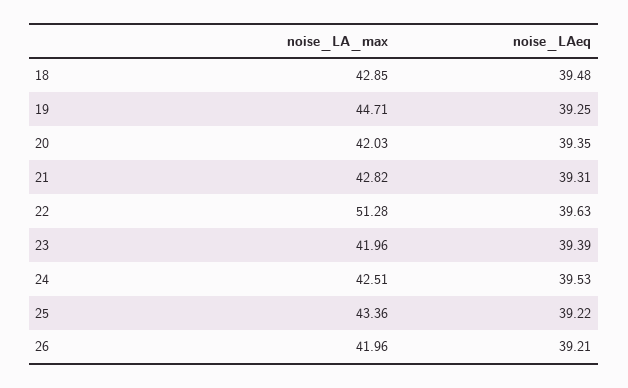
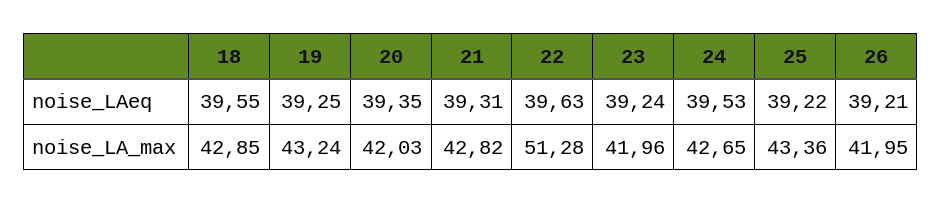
  {
    "noise_LA_max": {
      "18": 42.85,
-     "19": 44.71,
+     "19": 43.24,
      "20": 42.03,
      "21": 42.82,
      "22": 51.28,
      "23": 41.96,
-     "24": 42.51,
+     "24": 42.65,
      "25": 43.36,
-     "26": 41.96
+     "26": 41.95
    },
    "noise_LAeq": {
-     "18": 39.48,
+     "18": 39.55,
      "19": 39.25,
      "20": 39.35,
      "21": 39.31,
      "22": 39.63,
-     "23": 39.39,
+     "23": 39.24,
      "24": 39.53,
      "25": 39.22,
      "26": 39.21
    }
  }

